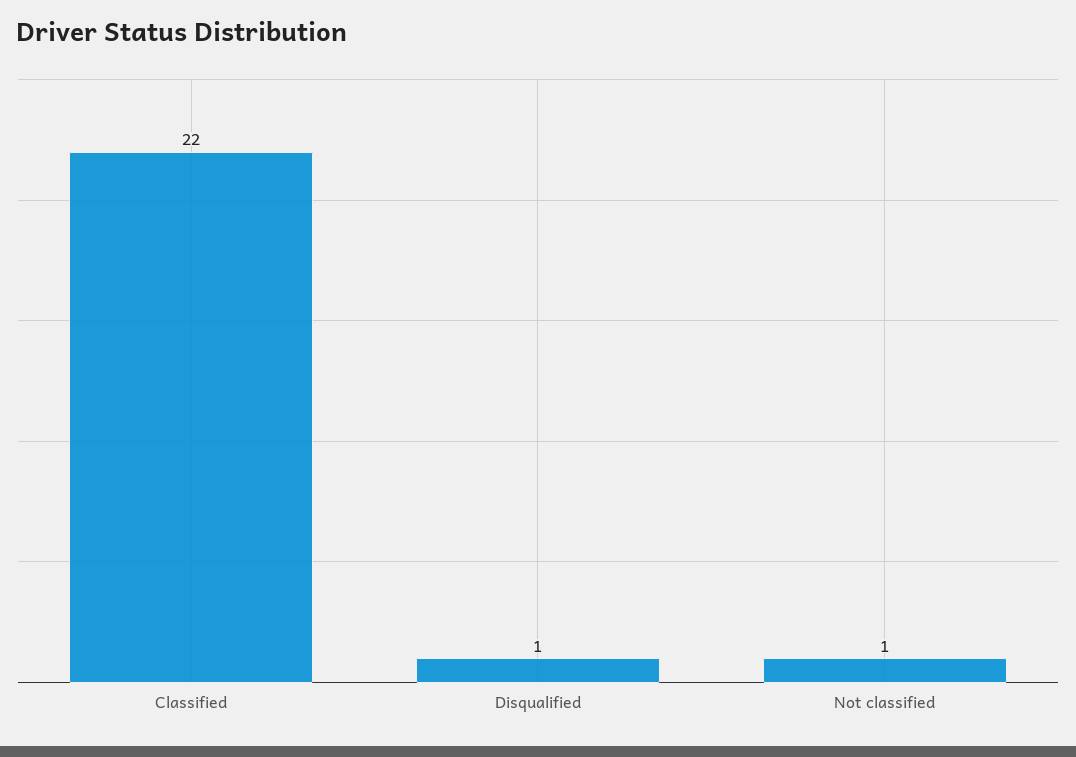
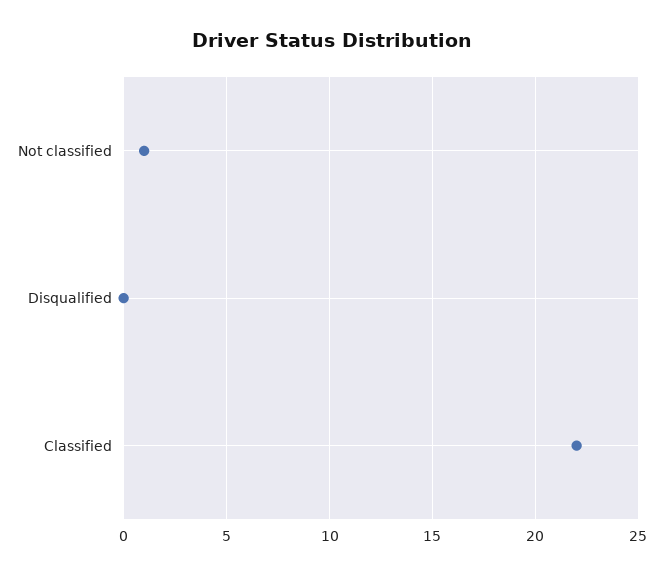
  {
    "Classified": 22,
-   "Disqualified": 1,
+   "Disqualified": 0,
    "Not classified": 1
  }

